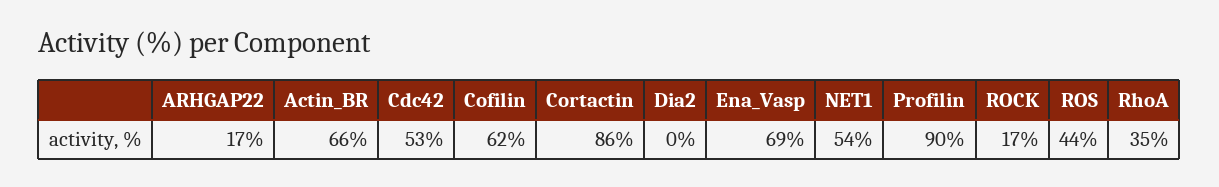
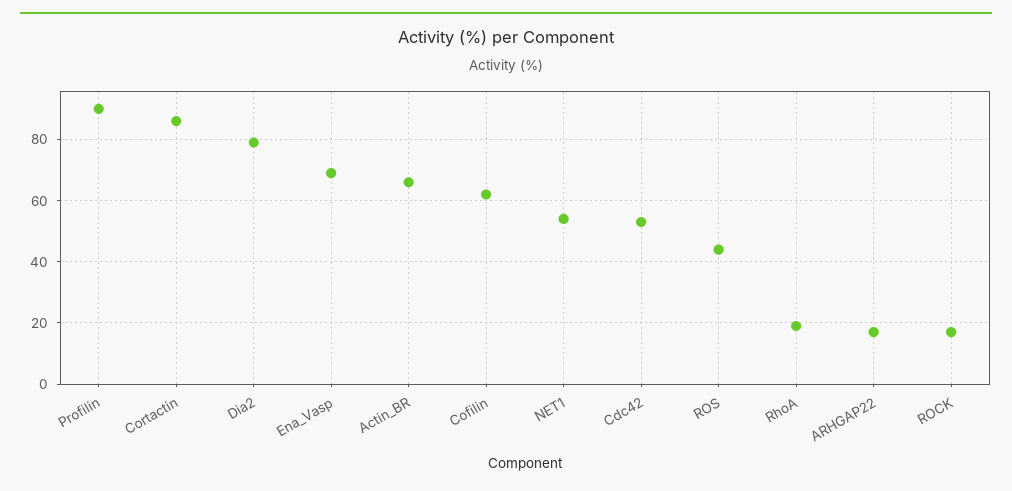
  {
    "ARHGAP22": 17,
    "Actin_BR": 66,
    "Cdc42": 53,
    "Cofilin": 62,
    "Cortactin": 86,
-   "Dia2": 0,
+   "Dia2": 80,
    "Ena_Vasp": 69,
    "NET1": 54,
    "Profilin": 90,
    "ROCK": 17,
    "ROS": 44,
-   "RhoA": 35
+   "RhoA": 20
  }

